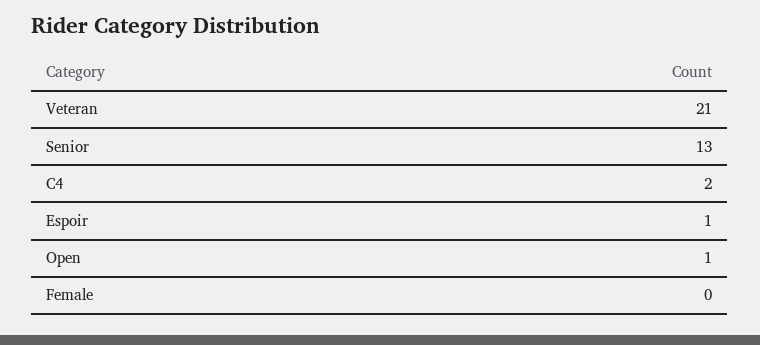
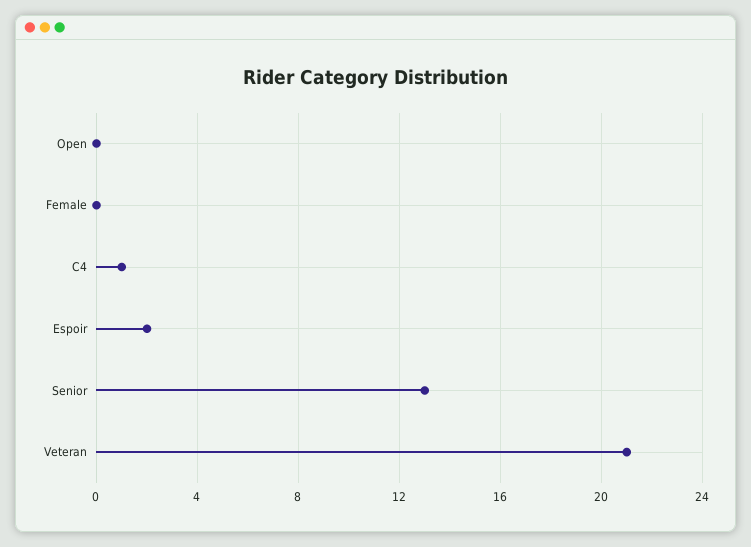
  {
    "Veteran": 21,
    "Senior": 13,
-   "C4": 2,
+   "C4": 1,
-   "Espoir": 1,
+   "Espoir": 2,
-   "Open": 1,
+   "Open": 0,
    "Female": 0
  }

